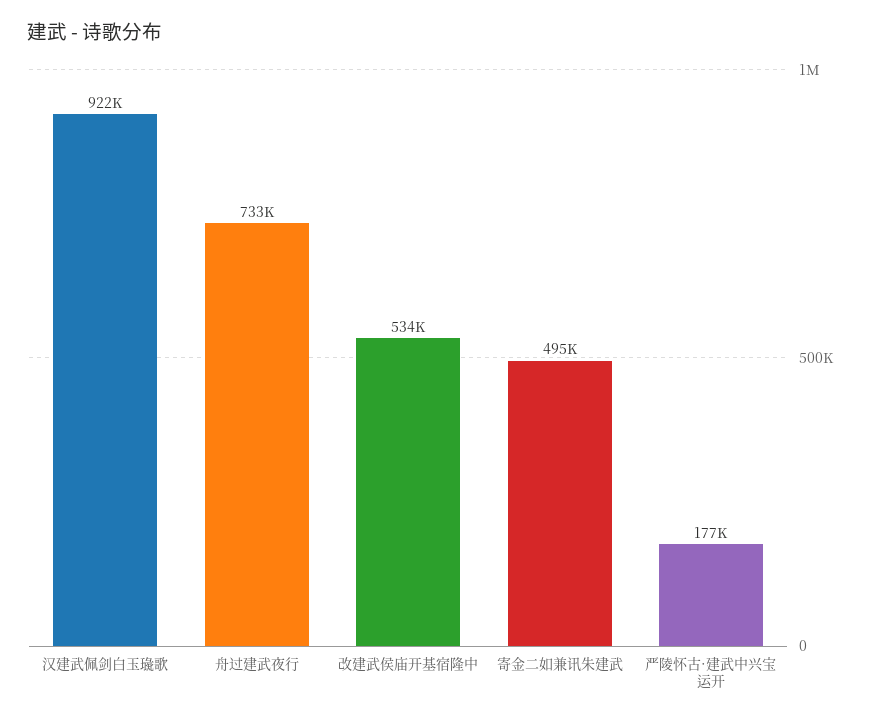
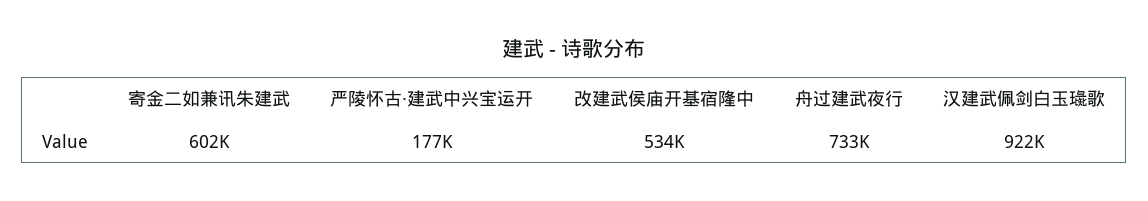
  {
    "汉建武佩剑白玉璏歌": 922000,
    "舟过建武夜行": 733000,
    "改建武侯庙开基宿隆中": 534000,
-   "寄金二如兼讯朱建武": 495000,
+   "寄金二如兼讯朱建武": 602000,
    "严陵怀古·建武中兴宝运开": 177000
  }

